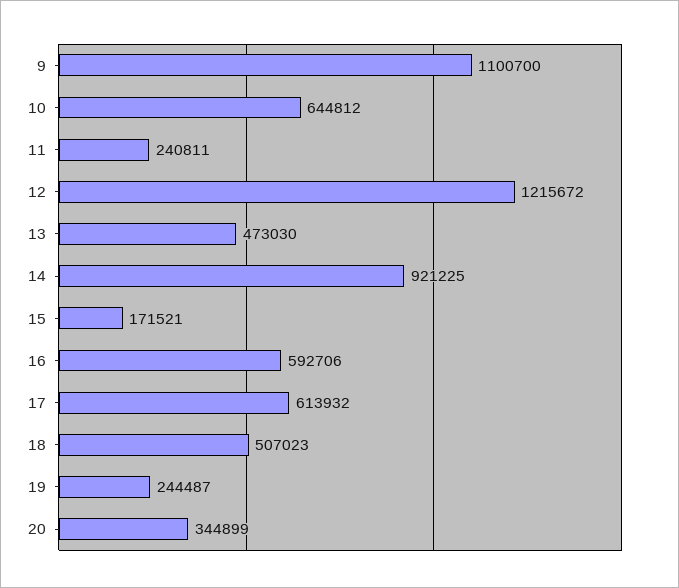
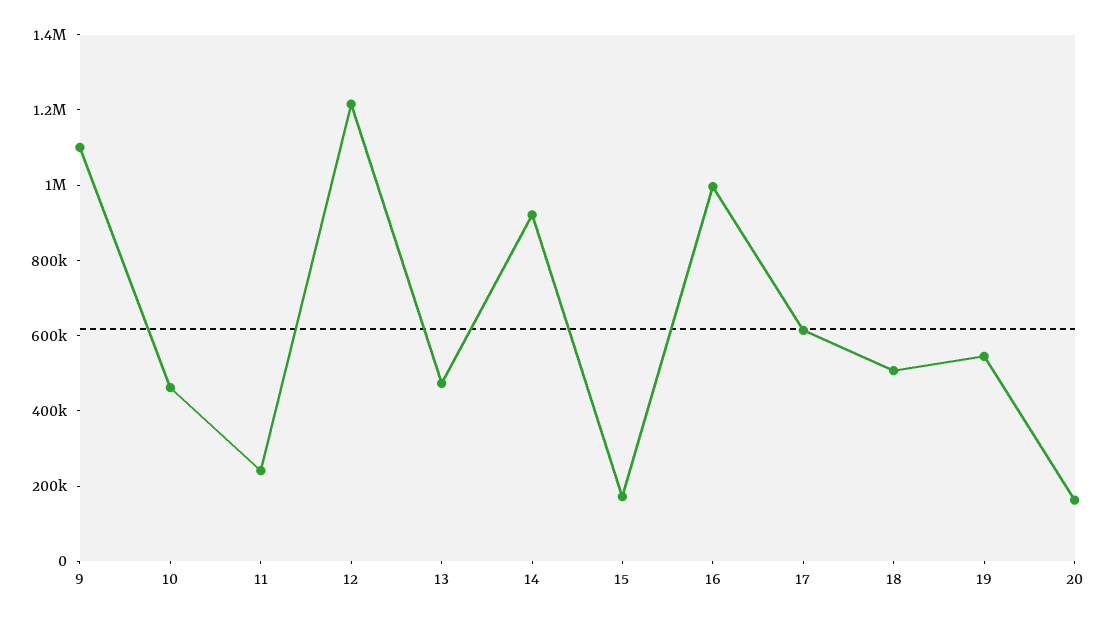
  {
    "9": 1100700,
-   "10": 644812,
+   "10": 450000,
    "11": 240811,
    "12": 1215672,
    "13": 473030,
    "14": 921225,
    "15": 171521,
-   "16": 592706,
+   "16": 1000000,
    "17": 613932,
    "18": 507023,
-   "19": 244487,
+   "19": 550000,
-   "20": 344899
+   "20": 150000
  }

